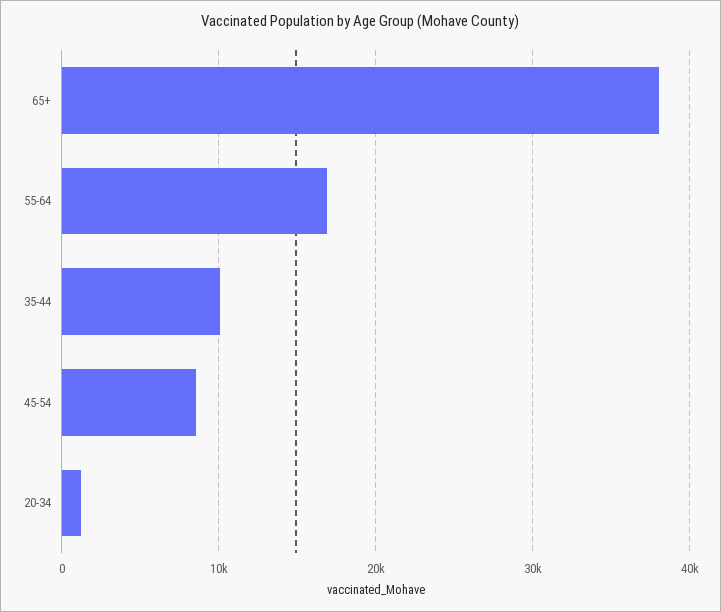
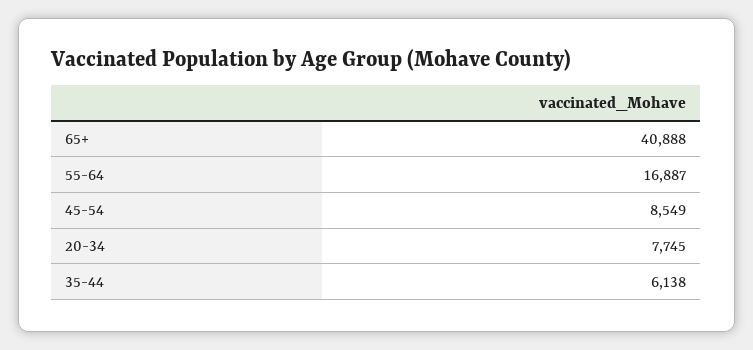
  {
-   "65+": 38000,
+   "65+": 40888,
    "55-64": 16887,
-   "35-44": 10000,
+   "35-44": 6138,
    "45-54": 8549,
-   "20-34": 1000
+   "20-34": 7745
  }

